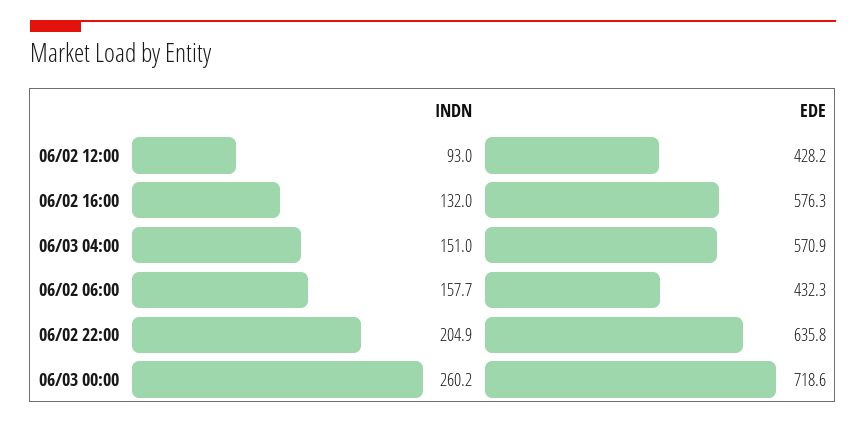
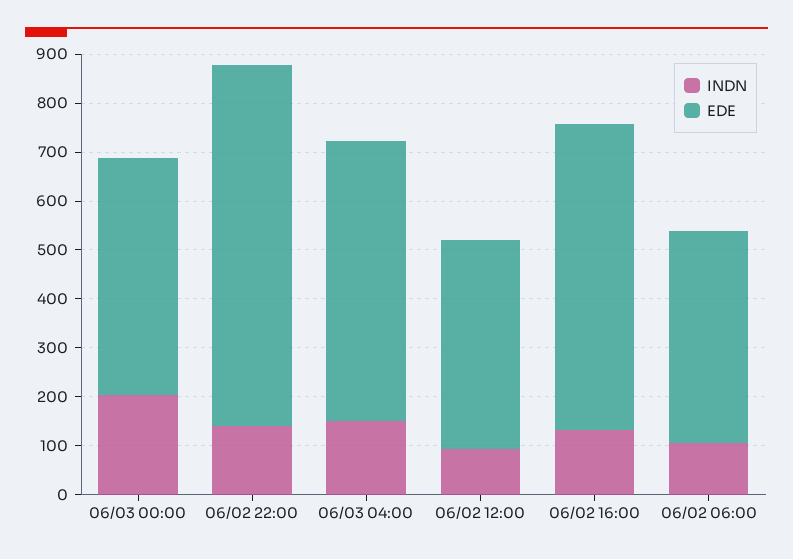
  {
    "INDN": {
      "06/02 12:00": 93,
      "06/02 16:00": 132,
      "06/03 04:00": 151,
-     "06/02 06:00": 157.7,
+     "06/02 06:00": 100,
-     "06/02 22:00": 204.9,
+     "06/02 22:00": 140,
-     "06/03 00:00": 260.2
+     "06/03 00:00": 200
    },
    "EDE": {
      "06/02 12:00": 428.2,
-     "06/02 16:00": 576.3,
+     "06/02 16:00": 620,
      "06/03 04:00": 570.9,
      "06/02 06:00": 432.3,
-     "06/02 22:00": 635.8,
+     "06/02 22:00": 740,
-     "06/03 00:00": 718.6
+     "06/03 00:00": 480
    }
  }

